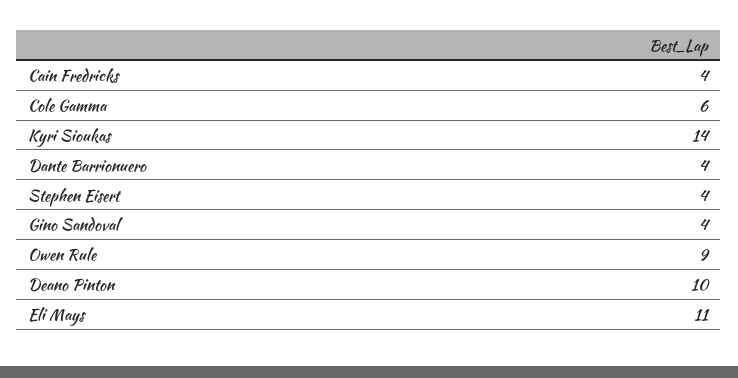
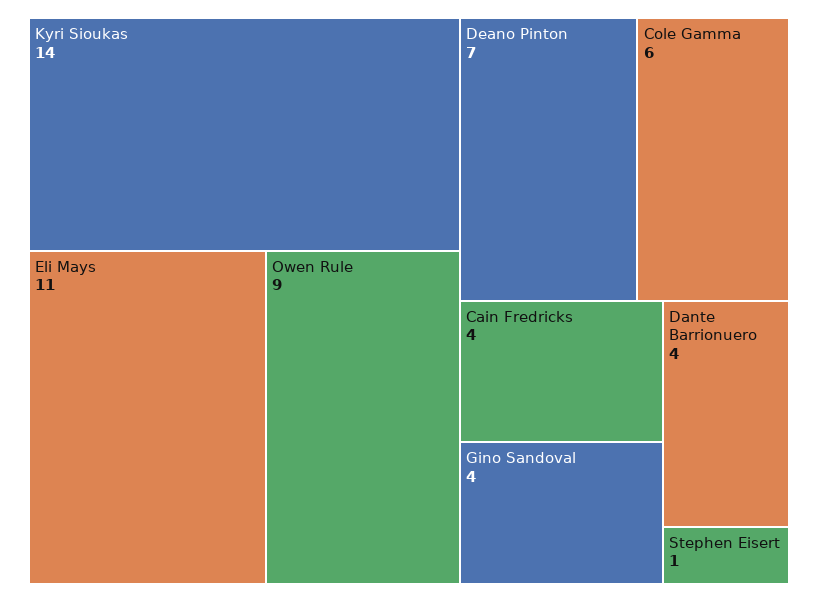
  {
    "Cain Fredricks": 4,
    "Cole Gamma": 6,
    "Kyri Sioukas": 14,
    "Dante Barrionuero": 4,
-   "Stephen Eisert": 4,
+   "Stephen Eisert": 1,
    "Gino Sandoval": 4,
    "Owen Rule": 9,
-   "Deano Pinton": 10,
+   "Deano Pinton": 7,
    "Eli Mays": 11
  }

